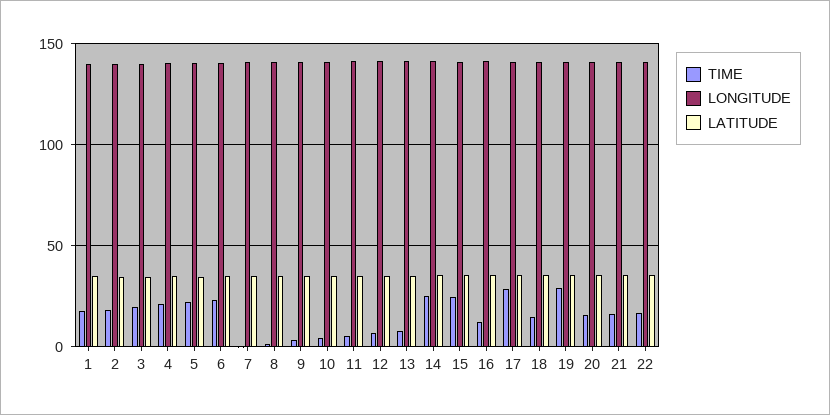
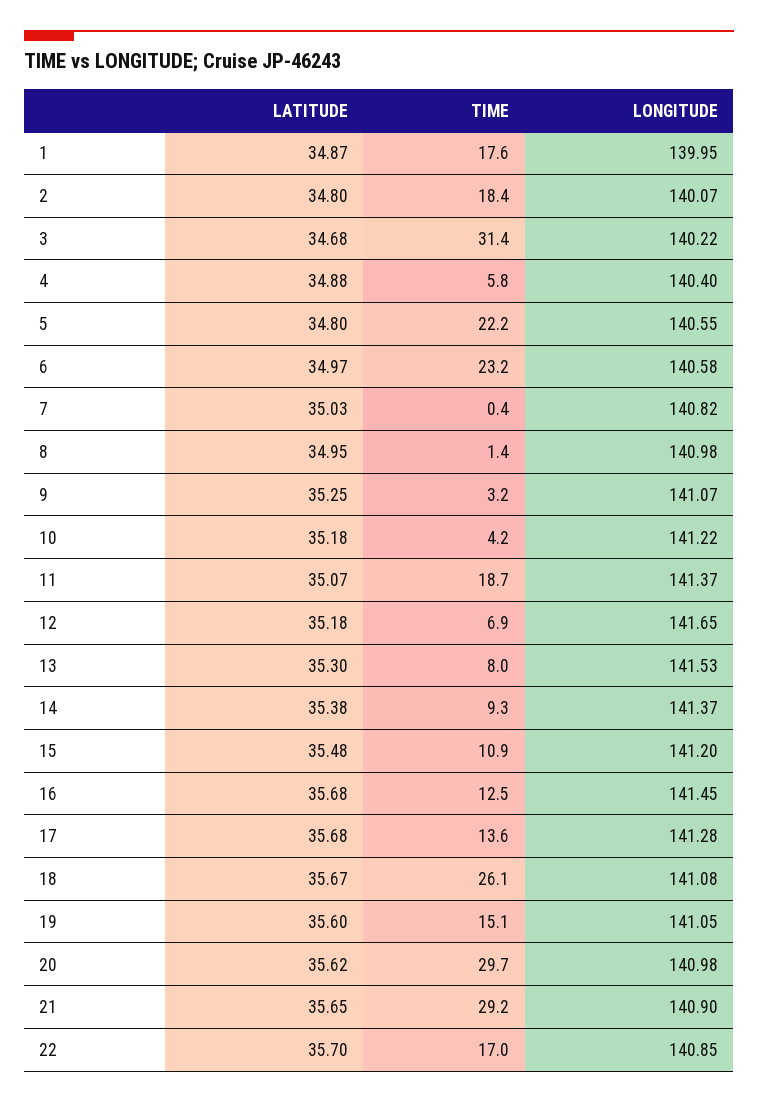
  {
    "TIME": {
      "1": 17.6,
      "2": 18.4,
-     "3": 20,
+     "3": 31.4,
-     "4": 20,
+     "4": 5.8,
      "5": 22.2,
      "6": 23.2,
      "7": 0.4,
      "8": 1.4,
      "9": 3.2,
      "10": 4.2,
-     "11": 5,
+     "11": 18.7,
      "12": 6.9,
      "13": 8,
-     "14": 25,
+     "14": 9.3,
-     "15": 25,
+     "15": 10.9,
      "16": 12.5,
-     "17": 30,
+     "17": 13.6,
-     "18": 15,
+     "18": 26.1,
-     "19": 30,
+     "19": 15.1,
-     "20": 15,
+     "20": 29.7,
-     "21": 15,
+     "21": 29.2,
      "22": 17
    },
    "LONGITUDE": {
      "1": 139.95,
      "2": 140.07,
      "3": 140.22,
      "4": 140.4,
      "5": 140.55,
      "6": 140.58,
      "7": 140.82,
      "8": 140.98,
      "9": 141.07,
      "10": 141.22,
      "11": 141.37,
      "12": 141.65,
      "13": 141.53,
      "14": 141.37,
      "15": 141.2,
      "16": 141.45,
      "17": 141.28,
      "18": 141.08,
      "19": 141.05,
      "20": 140.98,
      "21": 140.9,
      "22": 140.85
    },
    "LATITUDE": {
      "1": 34.87,
      "2": 34.8,
      "3": 34.68,
      "4": 34.88,
      "5": 34.8,
      "6": 34.97,
      "7": 35.03,
      "8": 34.95,
      "9": 35.25,
      "10": 35.18,
      "11": 35.07,
      "12": 35.18,
      "13": 35.3,
      "14": 35.38,
      "15": 35.48,
      "16": 35.68,
      "17": 35.68,
      "18": 35.67,
      "19": 35.6,
      "20": 35.62,
      "21": 35.65,
      "22": 35.7
    }
  }

